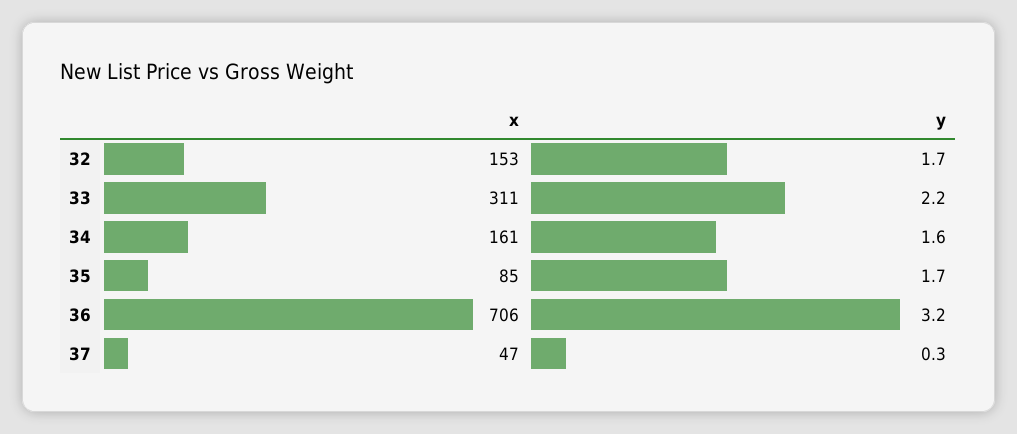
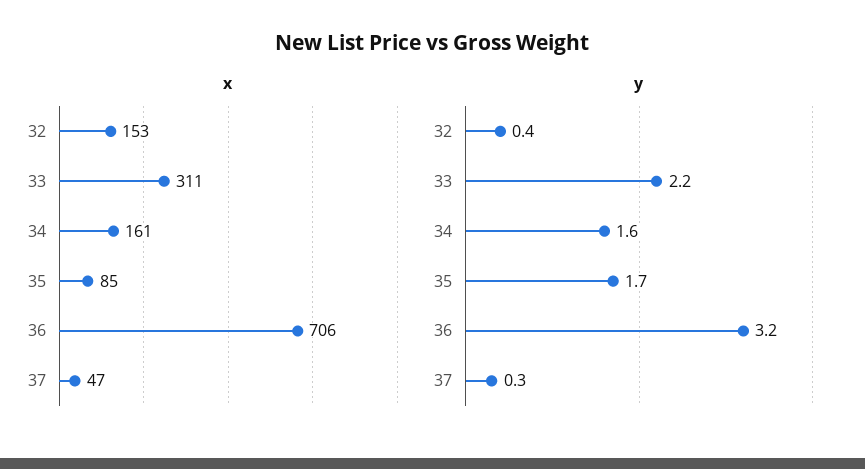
  {
    "x": {
      "32": 153,
      "33": 311,
      "34": 161,
      "35": 85,
      "36": 706,
      "37": 47
    },
    "y": {
-     "32": 1.7,
+     "32": 0.4,
      "33": 2.2,
      "34": 1.6,
      "35": 1.7,
      "36": 3.2,
      "37": 0.3
    }
  }

